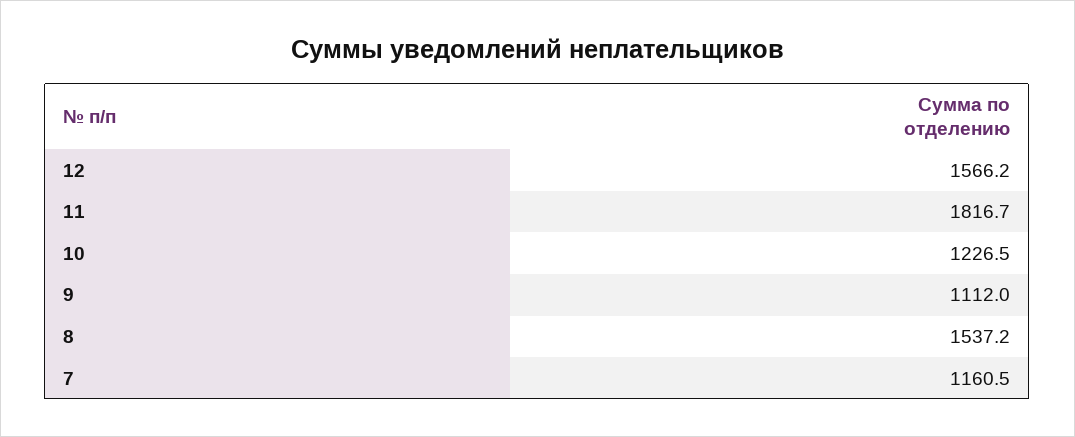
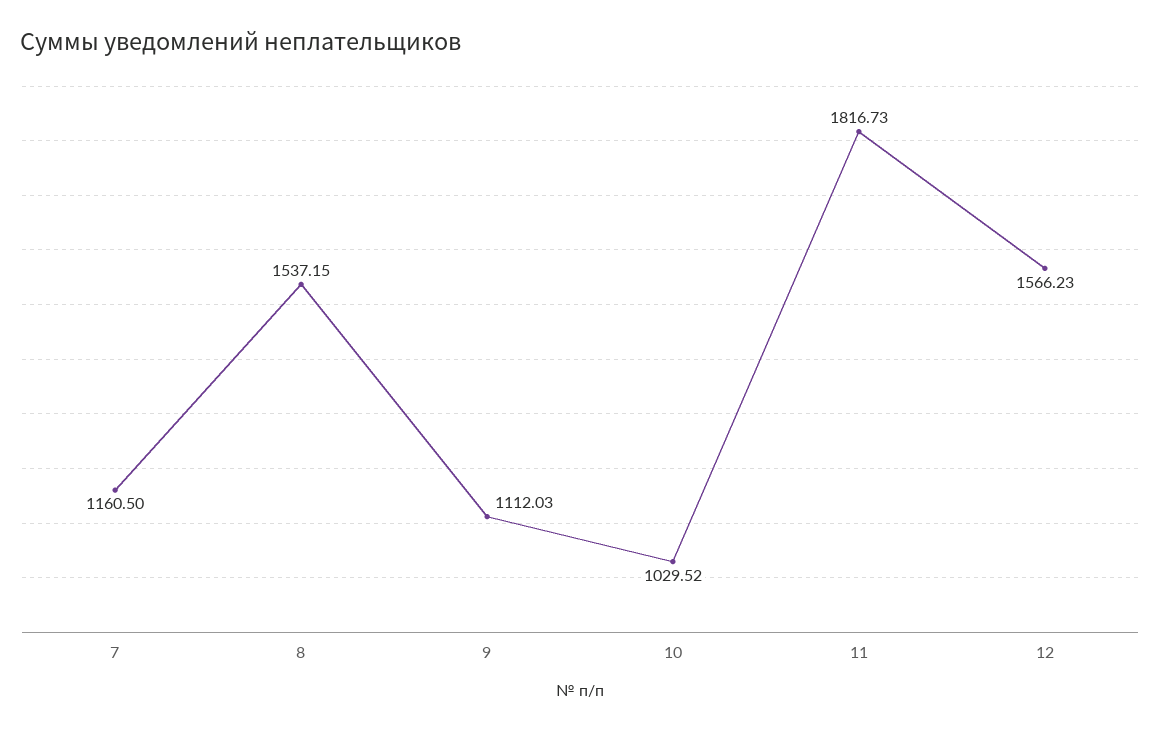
  {
    "12": 1566.23,
    "11": 1816.73,
-   "10": 1226.5,
+   "10": 1029.52,
    "9": 1112.03,
    "8": 1537.15,
    "7": 1160.5
  }

